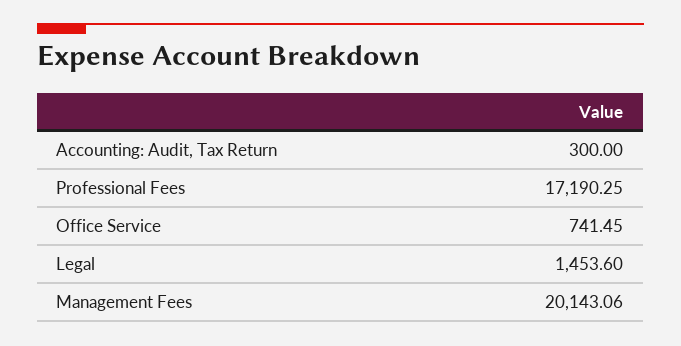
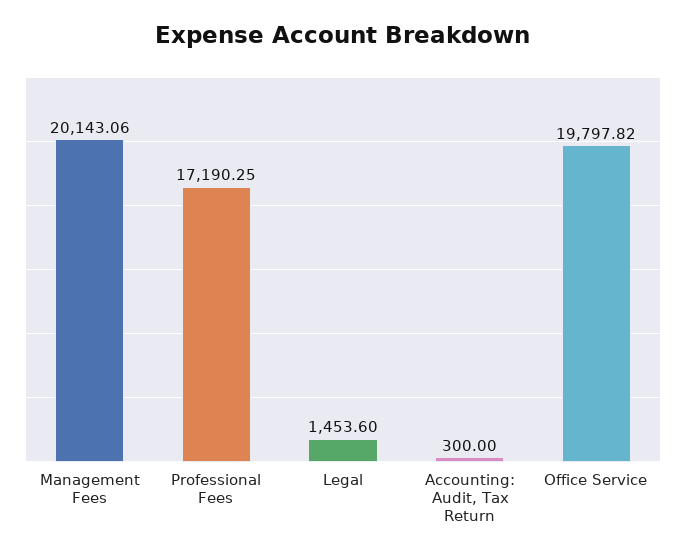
  {
    "Accounting: Audit, Tax Return": 300,
    "Professional Fees": 17190.25,
-   "Office Service": 741.45,
+   "Office Service": 19797.82,
    "Legal": 1453.6,
    "Management Fees": 20143.06
  }

